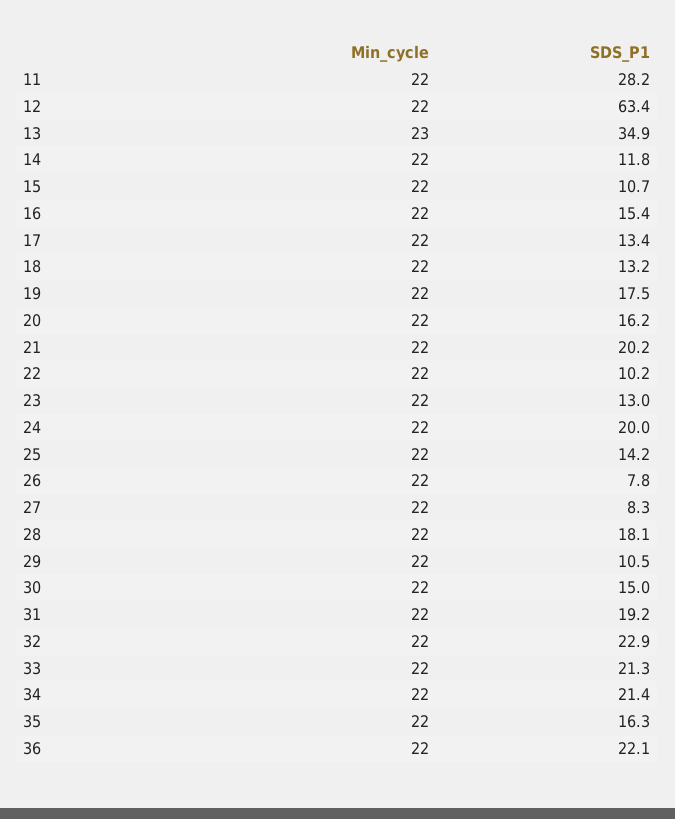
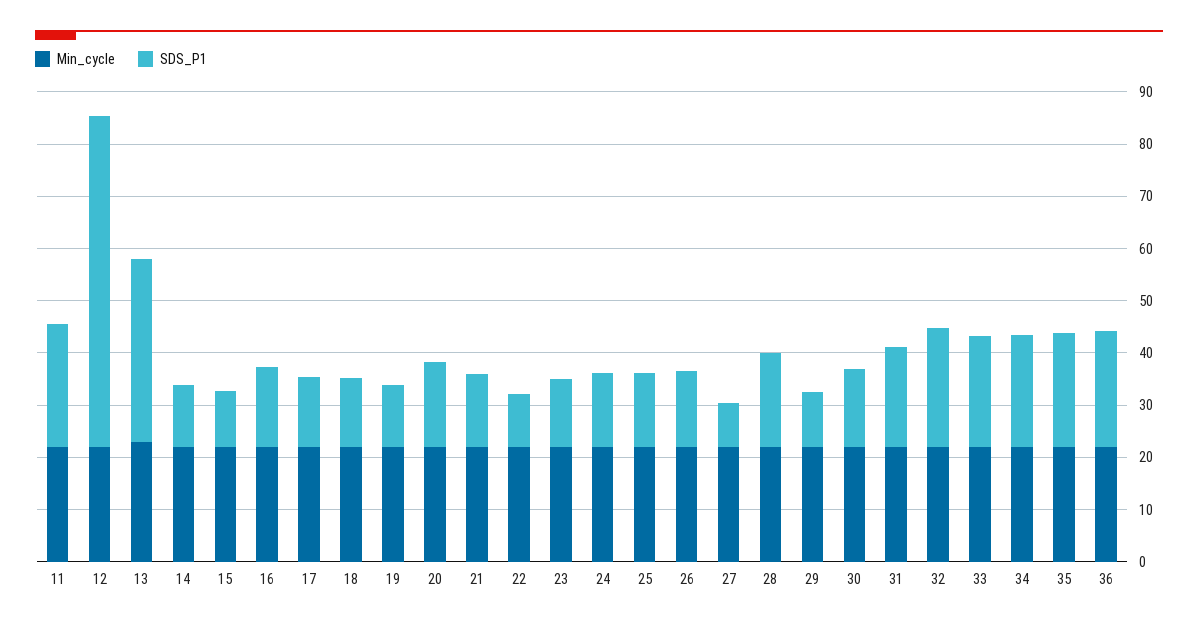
  {
    "Min_cycle": {
      "11": 22,
      "12": 22,
      "13": 23,
      "14": 22,
      "15": 22,
      "16": 22,
      "17": 22,
      "18": 22,
      "19": 22,
      "20": 22,
      "21": 22,
      "22": 22,
      "23": 22,
      "24": 22,
      "25": 22,
      "26": 22,
      "27": 22,
      "28": 22,
      "29": 22,
      "30": 22,
      "31": 22,
      "32": 22,
      "33": 22,
      "34": 22,
      "35": 22,
      "36": 22
    },
    "SDS_P1": {
-     "11": 28.2,
+     "11": 24,
      "12": 63.4,
      "13": 34.9,
      "14": 11.8,
      "15": 10.7,
      "16": 15.4,
      "17": 13.4,
      "18": 13.2,
-     "19": 17.5,
+     "19": 12,
      "20": 16.2,
-     "21": 20.2,
+     "21": 14,
      "22": 10.2,
      "23": 13,
-     "24": 20,
+     "24": 14,
      "25": 14.2,
-     "26": 7.8,
+     "26": 14,
      "27": 8.3,
      "28": 18.1,
      "29": 10.5,
      "30": 15,
      "31": 19.2,
      "32": 22.9,
      "33": 21.3,
      "34": 21.4,
-     "35": 16.3,
+     "35": 22,
      "36": 22.1
    }
  }

